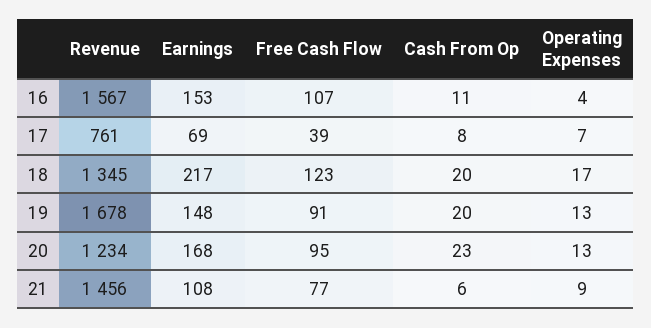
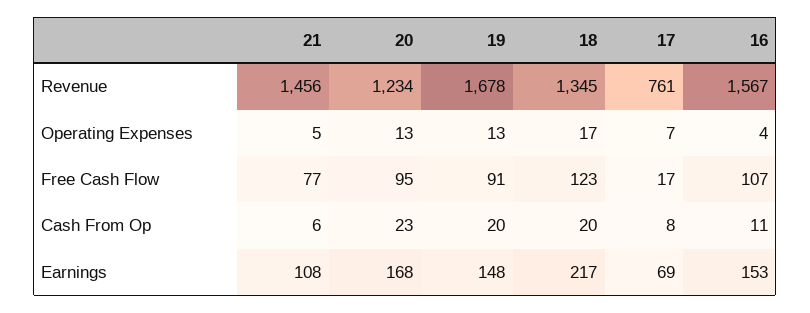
  {
    "Revenue": {
      "16": 1567,
      "17": 761,
      "18": 1345,
      "19": 1678,
      "20": 1234,
      "21": 1456
    },
    "Earnings": {
      "16": 153,
      "17": 69,
      "18": 217,
      "19": 148,
      "20": 168,
      "21": 108
    },
    "Free Cash Flow": {
      "16": 107,
-     "17": 39,
+     "17": 17,
      "18": 123,
      "19": 91,
      "20": 95,
      "21": 77
    },
    "Cash From Op": {
      "16": 11,
      "17": 8,
      "18": 20,
      "19": 20,
      "20": 23,
      "21": 6
    },
    "Operating Expenses": {
      "16": 4,
      "17": 7,
      "18": 17,
      "19": 13,
      "20": 13,
-     "21": 9
+     "21": 5
    }
  }

